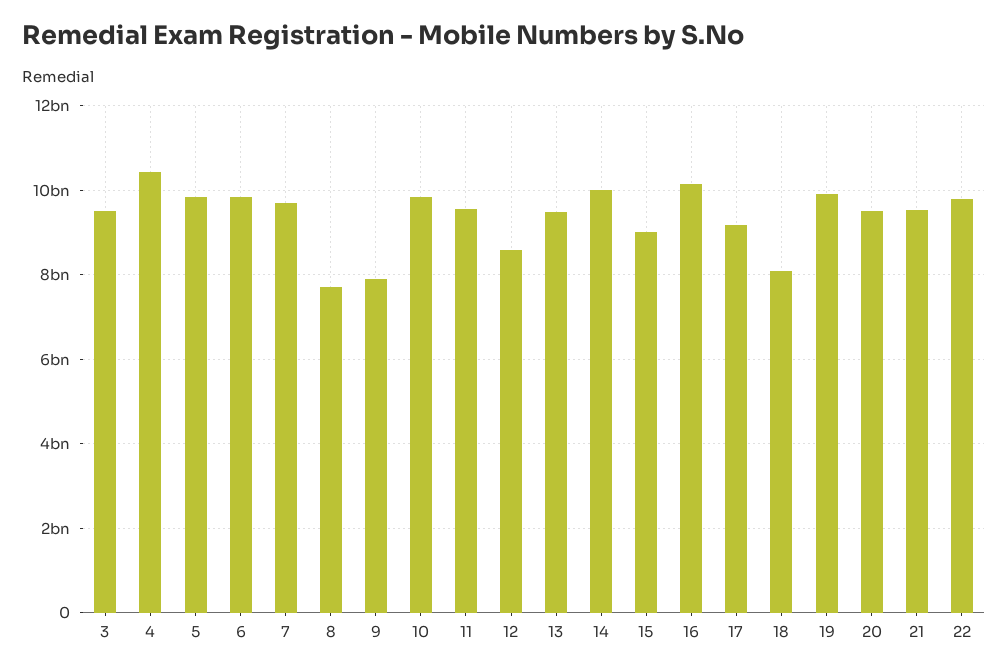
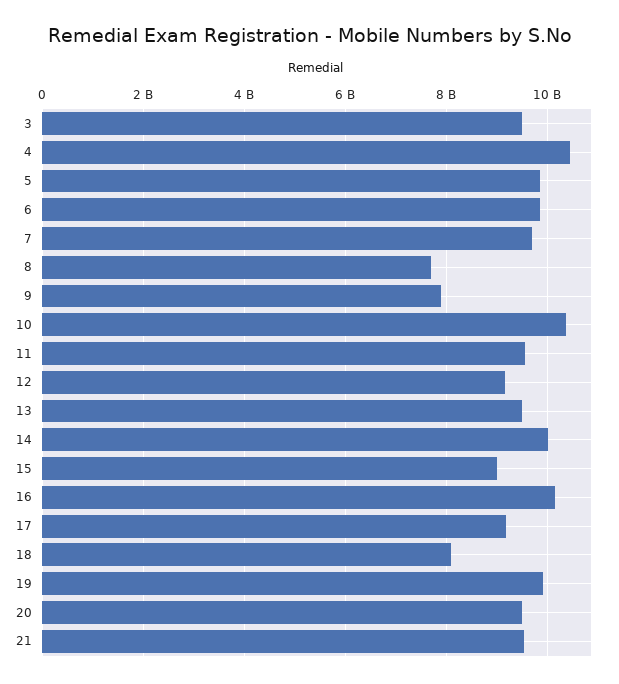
  {
    "3": 9600000000,
    "4": 10400000000,
    "5": 9800000000,
    "6": 9800000000,
    "7": 9800000000,
    "8": 7800000000,
    "9": 7800000000,
-   "10": 9800000000,
+   "10": 10400000000,
    "11": 9600000000,
-   "12": 8600000000,
+   "12": 9200000000,
    "13": 9400000000,
    "14": 10000000000,
    "15": 9000000000,
    "16": 10200000000,
    "17": 9200000000,
    "18": 8000000000,
    "19": 10000000000,
    "20": 9600000000,
-   "21": 9600000000,
+   "21": 9600000000
-   "22": 9800000000
  }

